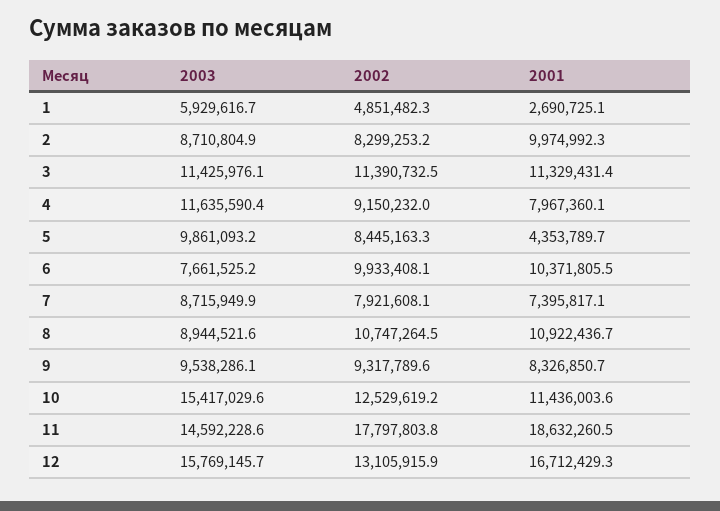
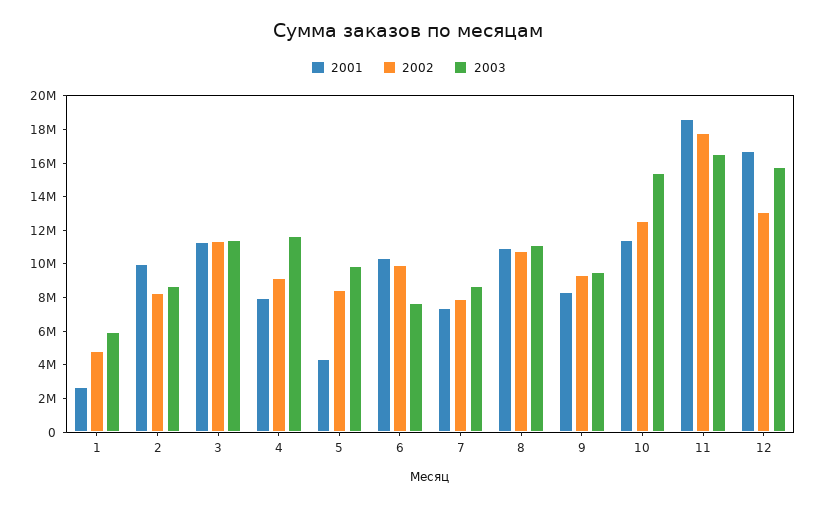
  {
    "2003": {
      "1": 5929616.7,
      "2": 8710804.9,
      "3": 11425976.1,
      "4": 11635590.4,
      "5": 9861093.2,
      "6": 7661525.2,
      "7": 8715949.9,
-     "8": 8944521.6,
+     "8": 11000000,
      "9": 9538286.1,
      "10": 15417029.6,
-     "11": 14592228.6,
+     "11": 16500000,
      "12": 15769145.7
    },
    "2002": {
      "1": 4851482.3,
      "2": 8299253.2,
      "3": 11390732.5,
      "4": 9150232,
      "5": 8445163.3,
      "6": 9933408.1,
      "7": 7921608.1,
      "8": 10747264.5,
      "9": 9317789.6,
      "10": 12529619.2,
      "11": 17797803.8,
      "12": 13105915.9
    },
    "2001": {
      "1": 2690725.1,
      "2": 9974992.3,
      "3": 11329431.4,
      "4": 7967360.1,
      "5": 4353789.7,
      "6": 10371805.5,
      "7": 7395817.1,
      "8": 10922436.7,
      "9": 8326850.7,
      "10": 11436003.6,
      "11": 18632260.5,
      "12": 16712429.3
    }
  }

